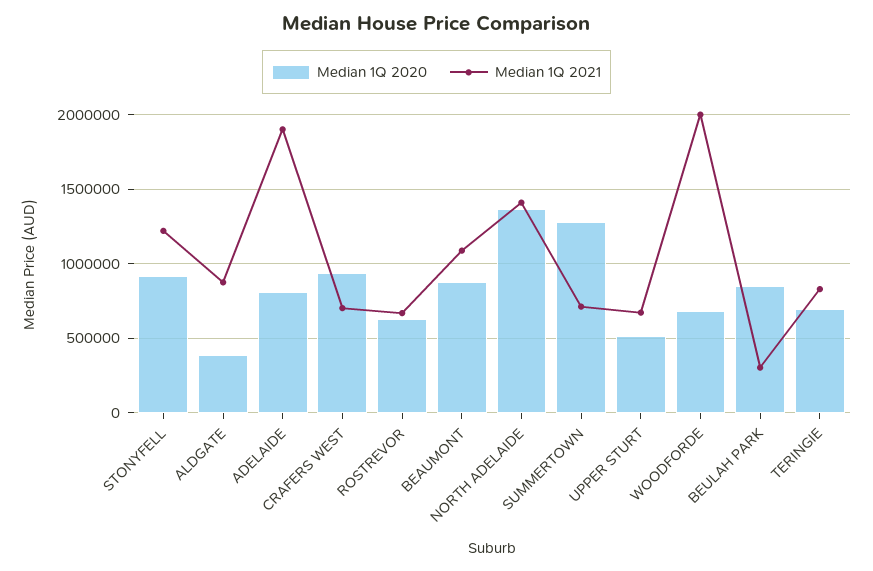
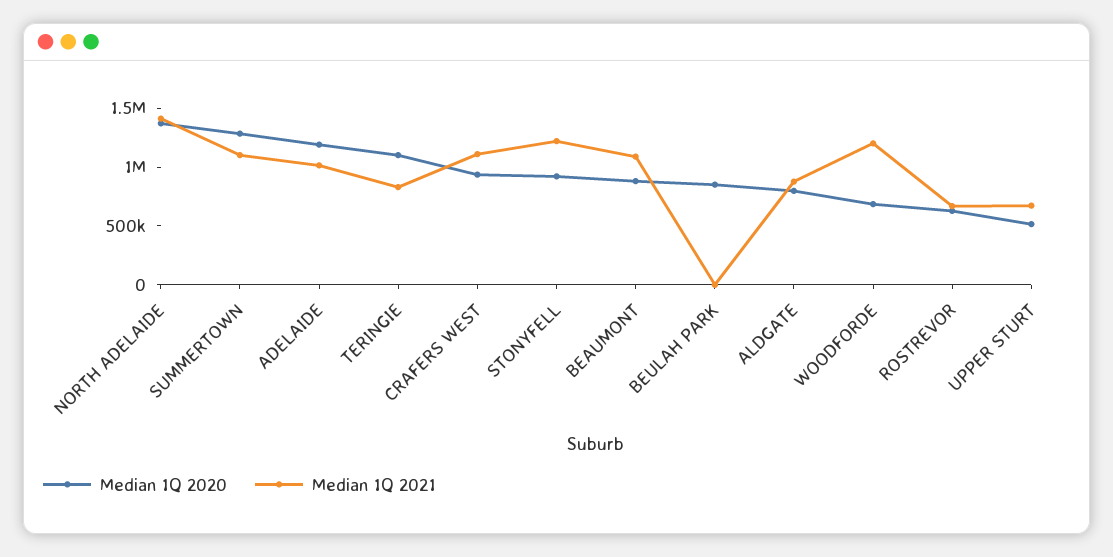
  {
    "Median 1Q 2020": {
      "STONYFELL": 900000,
-     "ALDGATE": 400000,
+     "ALDGATE": 800000,
-     "ADELAIDE": 800000,
+     "ADELAIDE": 1200000,
      "CRAFERS WEST": 950000,
      "ROSTREVOR": 650000,
      "BEAUMONT": 900000,
      "NORTH ADELAIDE": 1350000,
      "SUMMERTOWN": 1300000,
      "UPPER STURT": 500000,
      "WOODFORDE": 700000,
      "BEULAH PARK": 850000,
-     "TERINGIE": 700000
+     "TERINGIE": 1100000
    },
    "Median 1Q 2021": {
      "STONYFELL": 1200000,
      "ALDGATE": 900000,
-     "ADELAIDE": 1900000,
+     "ADELAIDE": 1000000,
-     "CRAFERS WEST": 700000,
+     "CRAFERS WEST": 1100000,
      "ROSTREVOR": 650000,
      "BEAUMONT": 1100000,
      "NORTH ADELAIDE": 1400000,
-     "SUMMERTOWN": 700000,
+     "SUMMERTOWN": 1100000,
      "UPPER STURT": 650000,
-     "WOODFORDE": 2000000,
+     "WOODFORDE": 1200000,
-     "BEULAH PARK": 300000,
+     "BEULAH PARK": 0,
      "TERINGIE": 850000
    }
  }

